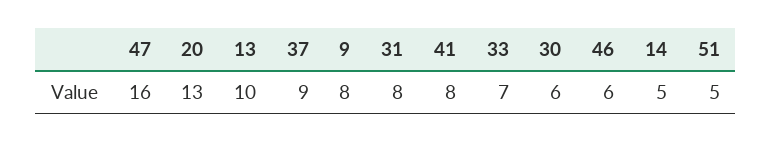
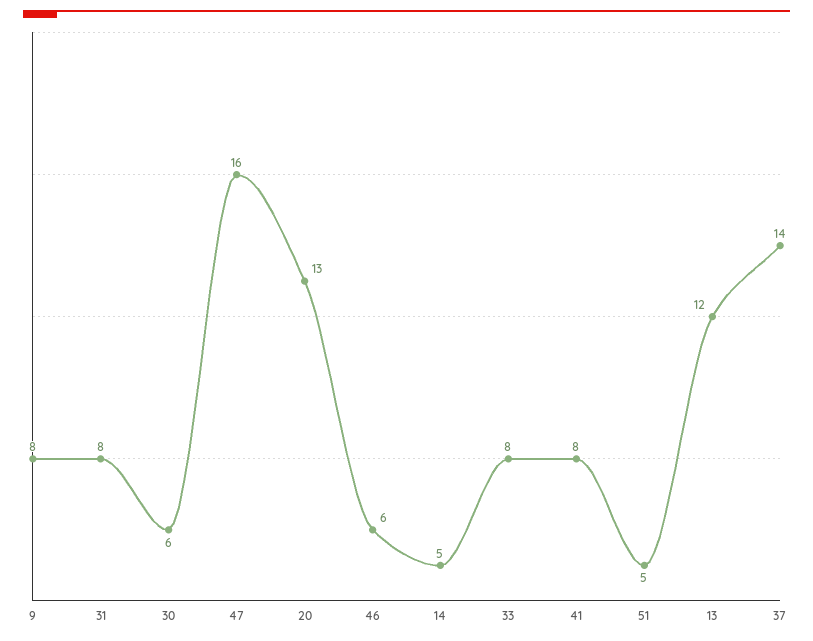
  {
    "47": 16,
    "20": 13,
-   "13": 10,
+   "13": 12,
-   "37": 9,
+   "37": 14,
    "9": 8,
    "31": 8,
    "41": 8,
-   "33": 7,
+   "33": 8,
    "30": 6,
    "46": 6,
    "14": 5,
    "51": 5
  }

